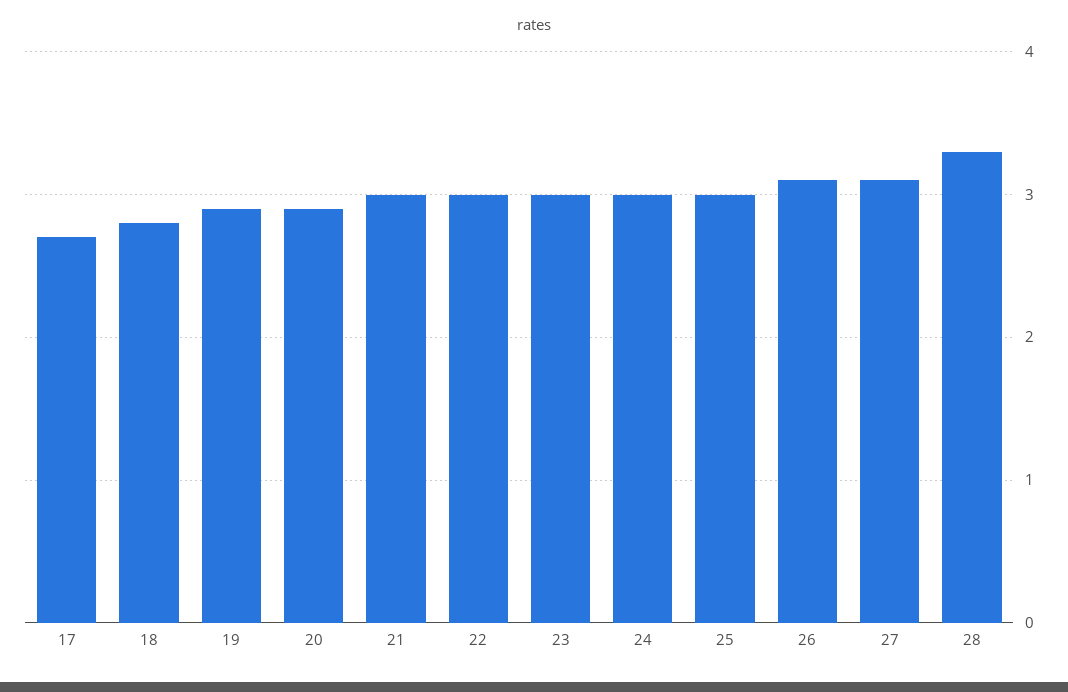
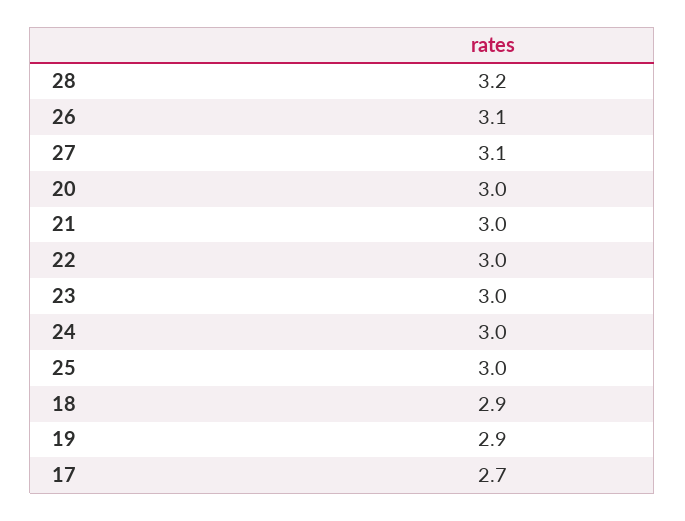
  {
    "17": 2.7,
-   "18": 2.8,
+   "18": 2.9,
    "19": 2.9,
-   "20": 2.9,
+   "20": 3,
    "21": 3,
    "22": 3,
    "23": 3,
    "24": 3,
    "25": 3,
    "26": 3.1,
    "27": 3.1,
-   "28": 3.3
+   "28": 3.2
  }

